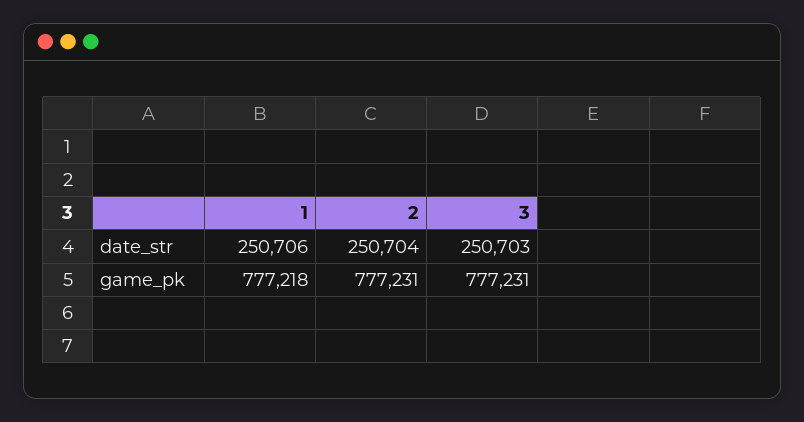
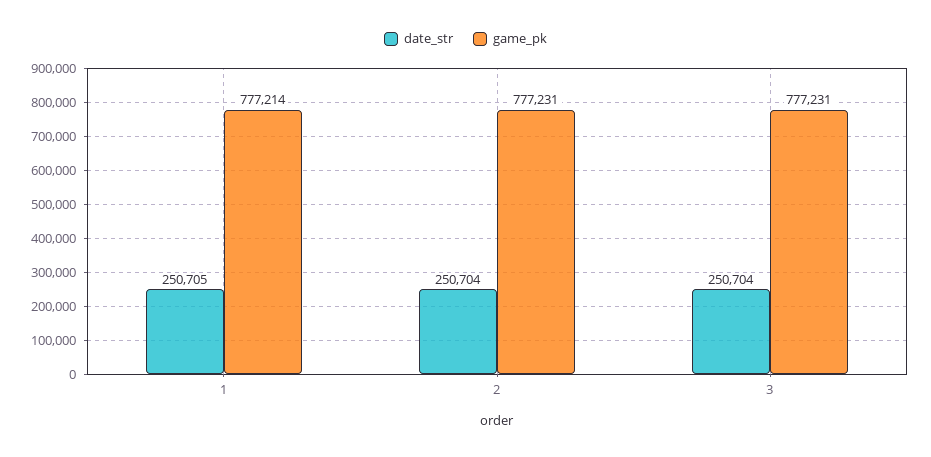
  {
    "date_str": {
-     "1": 250706,
+     "1": 250705,
      "2": 250704,
-     "3": 250703
+     "3": 250704
    },
    "game_pk": {
-     "1": 777218,
+     "1": 777214,
      "2": 777231,
      "3": 777231
    }
  }

